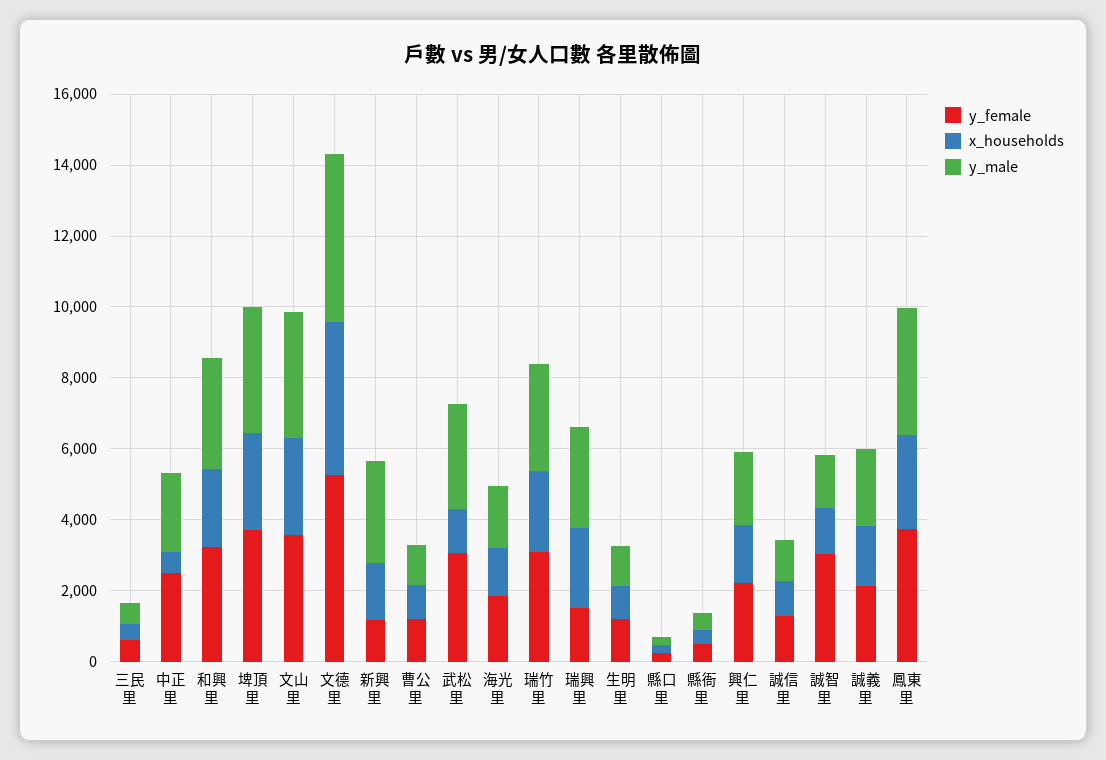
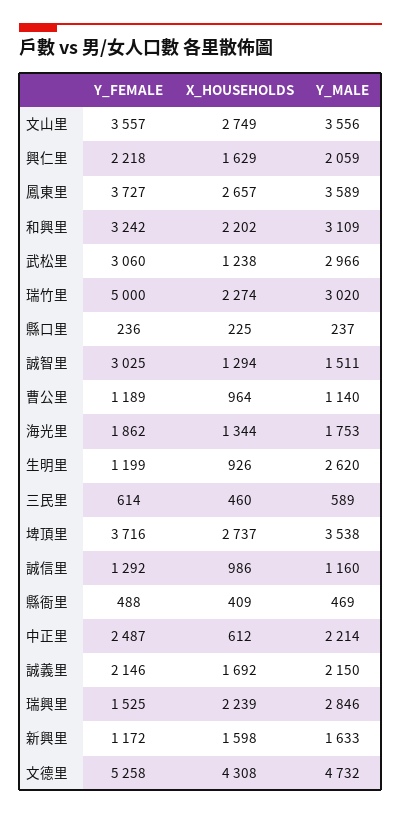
  {
    "y_female": {
      "三民里": 614,
      "中正里": 2487,
      "和興里": 3242,
      "埤頂里": 3716,
      "文山里": 3557,
      "文德里": 5258,
      "新興里": 1172,
      "曹公里": 1189,
      "武松里": 3060,
      "海光里": 1862,
-     "瑞竹里": 3000,
+     "瑞竹里": 5000,
      "瑞興里": 1525,
      "生明里": 1199,
      "縣口里": 236,
      "縣衙里": 488,
      "興仁里": 2218,
      "誠信里": 1292,
      "誠智里": 3025,
      "誠義里": 2146,
      "鳳東里": 3727
    },
    "x_households": {
      "三民里": 460,
      "中正里": 612,
      "和興里": 2202,
      "埤頂里": 2737,
      "文山里": 2749,
      "文德里": 4308,
      "新興里": 1598,
      "曹公里": 964,
      "武松里": 1238,
      "海光里": 1344,
      "瑞竹里": 2274,
      "瑞興里": 2239,
      "生明里": 926,
      "縣口里": 225,
      "縣衙里": 409,
      "興仁里": 1629,
      "誠信里": 986,
      "誠智里": 1294,
      "誠義里": 1692,
      "鳳東里": 2657
    },
    "y_male": {
      "三民里": 589,
      "中正里": 2214,
      "和興里": 3109,
      "埤頂里": 3538,
      "文山里": 3556,
      "文德里": 4732,
-     "新興里": 3000,
+     "新興里": 1633,
      "曹公里": 1140,
      "武松里": 2966,
      "海光里": 1753,
      "瑞竹里": 3020,
      "瑞興里": 2846,
-     "生明里": 1000,
+     "生明里": 2620,
      "縣口里": 237,
      "縣衙里": 469,
      "興仁里": 2059,
      "誠信里": 1160,
      "誠智里": 1511,
      "誠義里": 2150,
      "鳳東里": 3589
    }
  }

